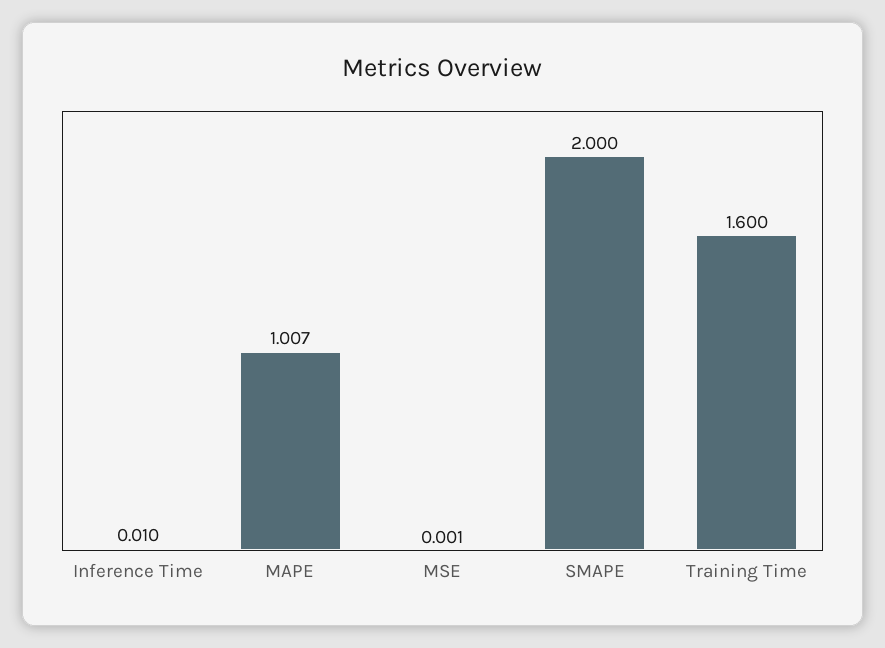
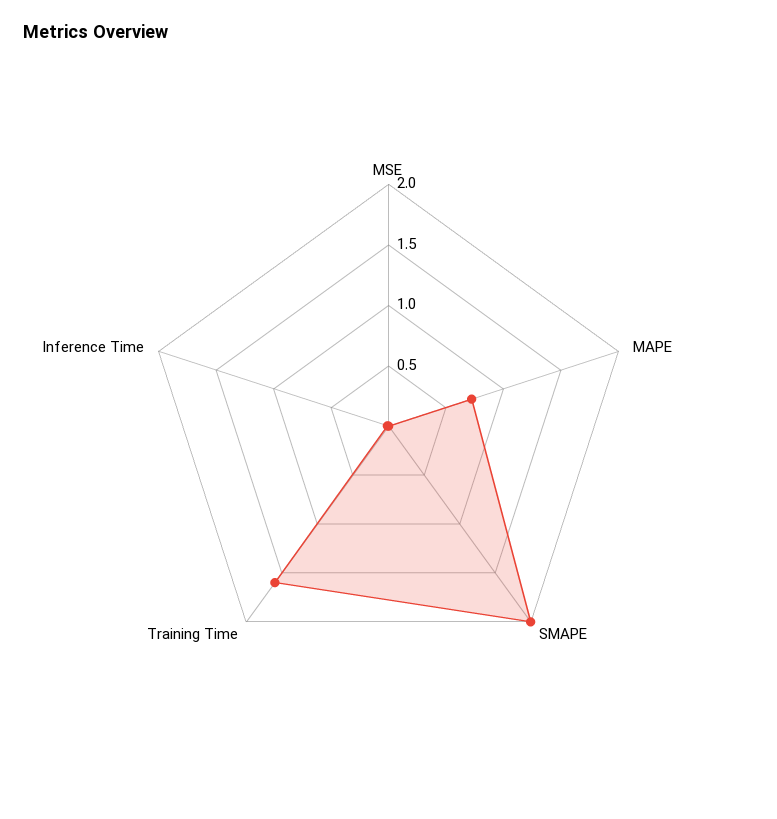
  {
    "Inference Time": 0.01,
-   "MAPE": 1.007,
+   "MAPE": 0.7,
    "MSE": 0.001,
    "SMAPE": 2,
    "Training Time": 1.6
  }

